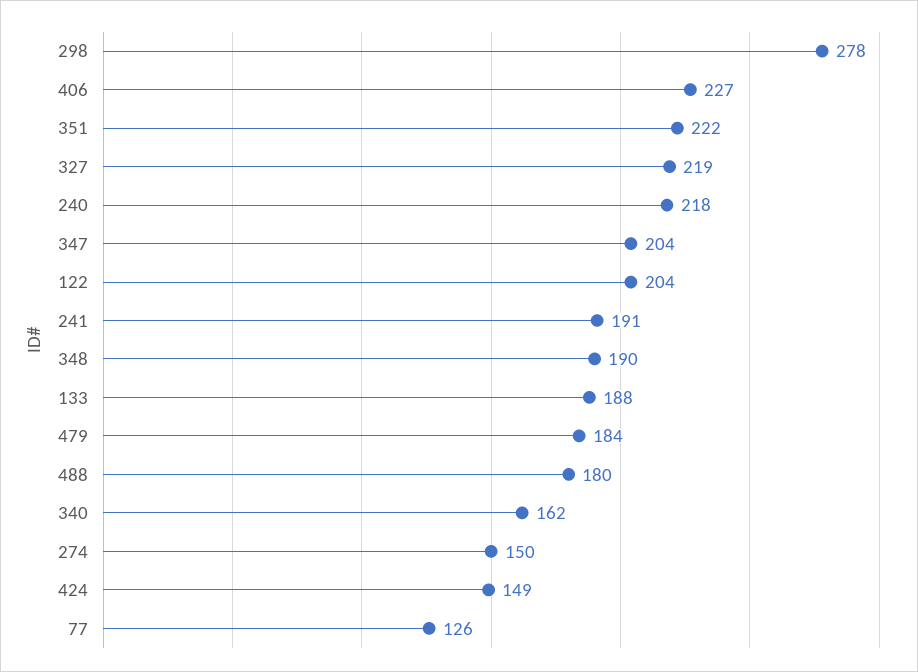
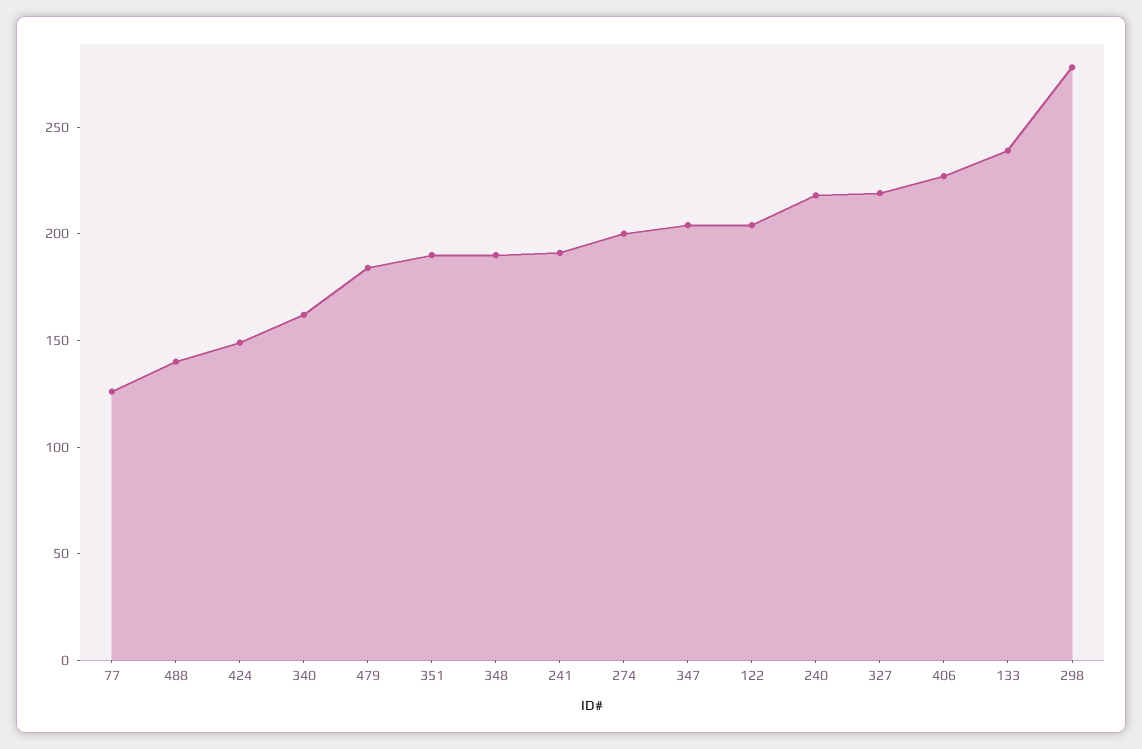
  {
    "298": 278,
    "406": 227,
-   "351": 222,
+   "351": 190,
    "327": 219,
    "240": 218,
    "347": 204,
    "122": 204,
    "241": 191,
    "348": 190,
-   "133": 188,
+   "133": 240,
    "479": 184,
-   "488": 180,
+   "488": 140,
    "340": 162,
-   "274": 150,
+   "274": 200,
    "424": 149,
    "77": 126
  }

